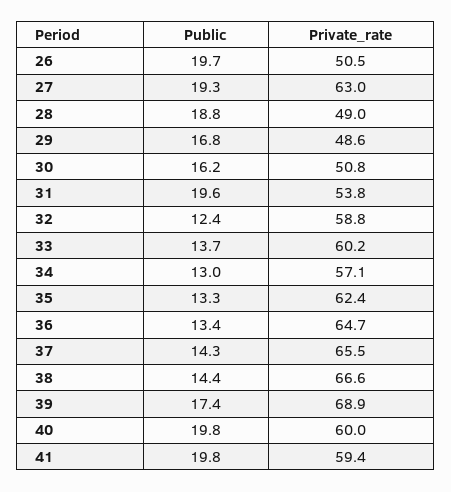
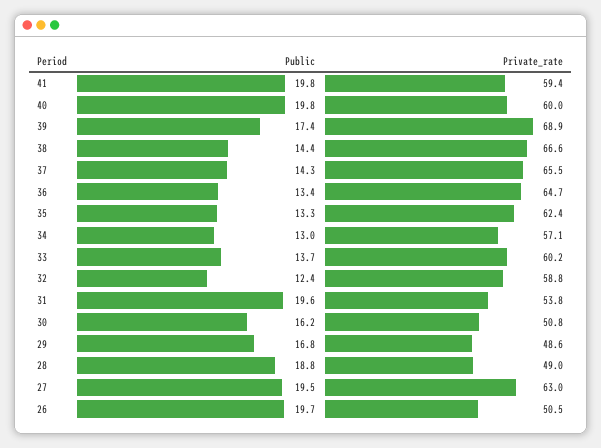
  {
    "Public": {
      "26": 19.7,
-     "27": 19.3,
+     "27": 19.5,
      "28": 18.8,
      "29": 16.8,
      "30": 16.2,
      "31": 19.6,
      "32": 12.4,
      "33": 13.7,
      "34": 13,
      "35": 13.3,
      "36": 13.4,
      "37": 14.3,
      "38": 14.4,
      "39": 17.4,
      "40": 19.8,
      "41": 19.8
    },
    "Private_rate": {
      "26": 50.5,
      "27": 63,
      "28": 49,
      "29": 48.6,
      "30": 50.8,
      "31": 53.8,
      "32": 58.8,
      "33": 60.2,
      "34": 57.1,
      "35": 62.4,
      "36": 64.7,
      "37": 65.5,
      "38": 66.6,
      "39": 68.9,
      "40": 60,
      "41": 59.4
    }
  }

